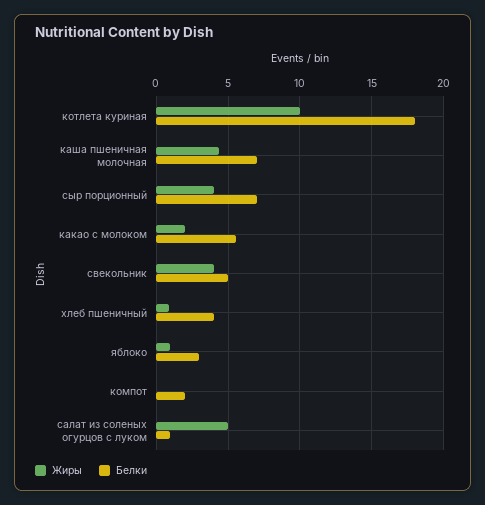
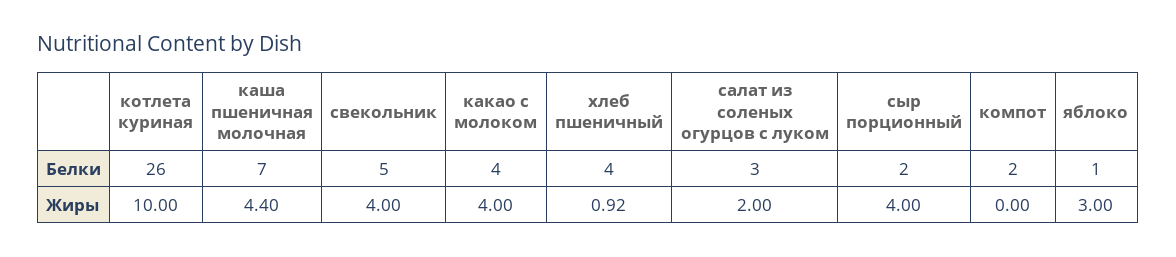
  {
    "Жиры": {
      "котлета куриная": 10,
      "каша пшеничная молочная": 4.4,
      "сыр порционный": 4,
-     "какао с молоком": 2,
+     "какао с молоком": 4,
      "свекольник": 4,
      "хлеб пшеничный": 0.92,
-     "яблоко": 1,
+     "яблоко": 3,
      "компот": 0,
-     "салат из соленых огурцов с луком": 5
+     "салат из соленых огурцов с луком": 2
    },
    "Белки": {
-     "котлета куриная": 18,
+     "котлета куриная": 26,
      "каша пшеничная молочная": 7,
-     "сыр порционный": 7,
+     "сыр порционный": 2,
-     "какао с молоком": 5.5,
+     "какао с молоком": 4,
      "свекольник": 5,
      "хлеб пшеничный": 4,
-     "яблоко": 3,
+     "яблоко": 1,
      "компот": 2,
-     "салат из соленых огурцов с луком": 1
+     "салат из соленых огурцов с луком": 3
    }
  }

